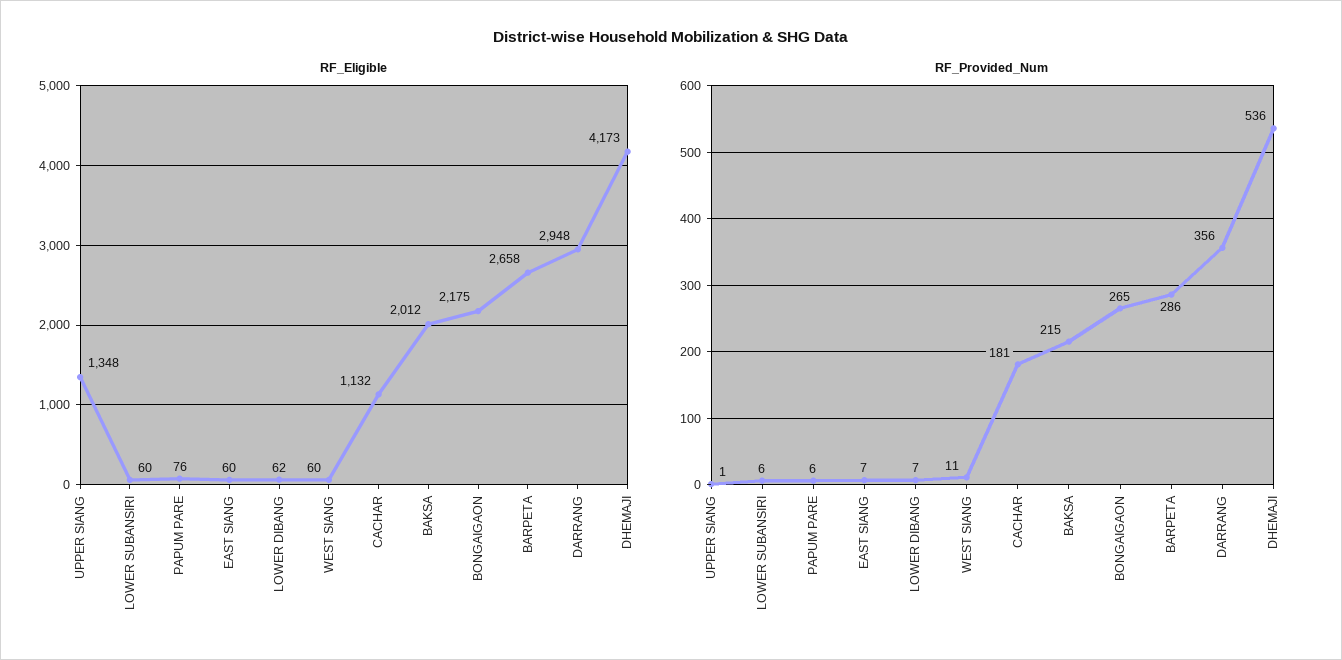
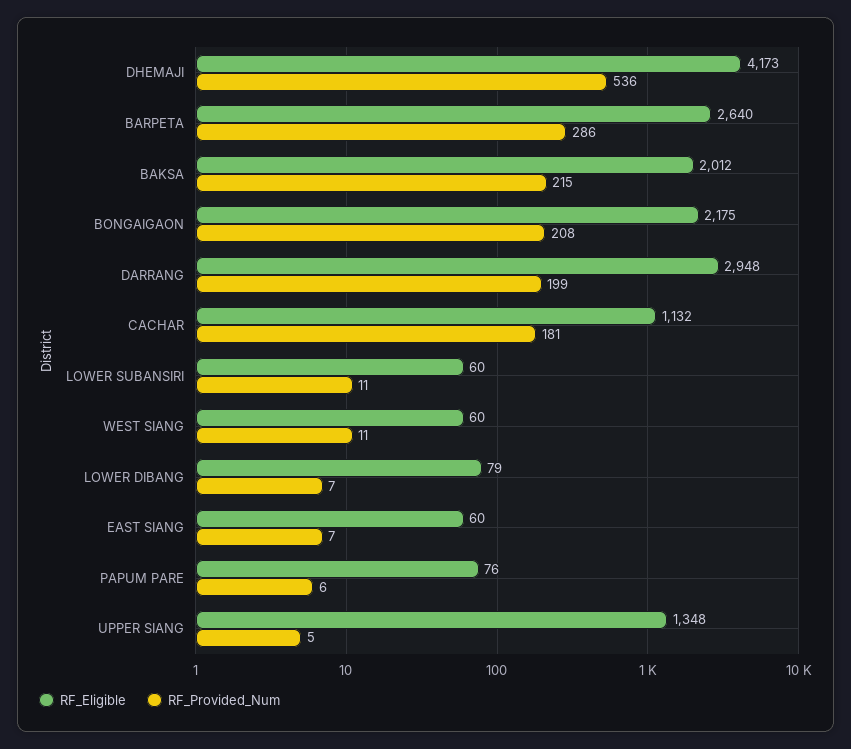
  {
    "RF_Eligible": {
      "UPPER SIANG": 1348,
      "LOWER SUBANSIRI": 60,
      "PAPUM PARE": 76,
      "EAST SIANG": 60,
-     "LOWER DIBANG": 62,
+     "LOWER DIBANG": 79,
      "WEST SIANG": 60,
      "CACHAR": 1132,
      "BAKSA": 2012,
      "BONGAIGAON": 2175,
-     "BARPETA": 2658,
+     "BARPETA": 2640,
      "DARRANG": 2948,
      "DHEMAJI": 4173
    },
    "RF_Provided_Num": {
-     "UPPER SIANG": 1,
+     "UPPER SIANG": 5,
-     "LOWER SUBANSIRI": 6,
+     "LOWER SUBANSIRI": 11,
      "PAPUM PARE": 6,
      "EAST SIANG": 7,
      "LOWER DIBANG": 7,
      "WEST SIANG": 11,
      "CACHAR": 181,
      "BAKSA": 215,
-     "BONGAIGAON": 265,
+     "BONGAIGAON": 208,
      "BARPETA": 286,
-     "DARRANG": 356,
+     "DARRANG": 199,
      "DHEMAJI": 536
    }
  }

